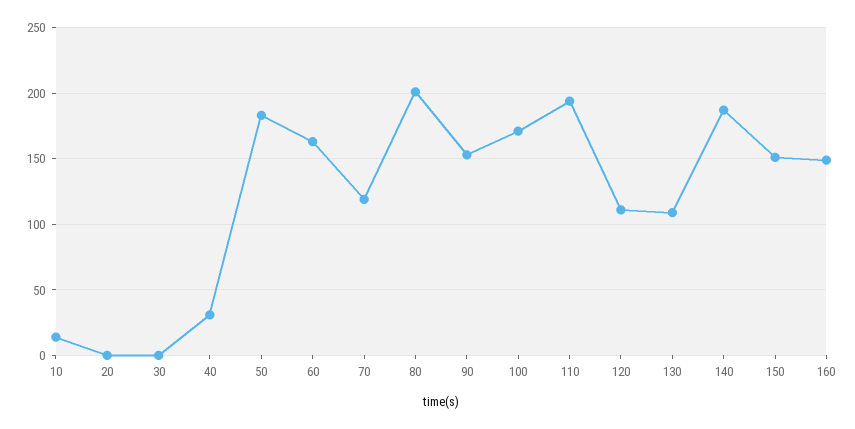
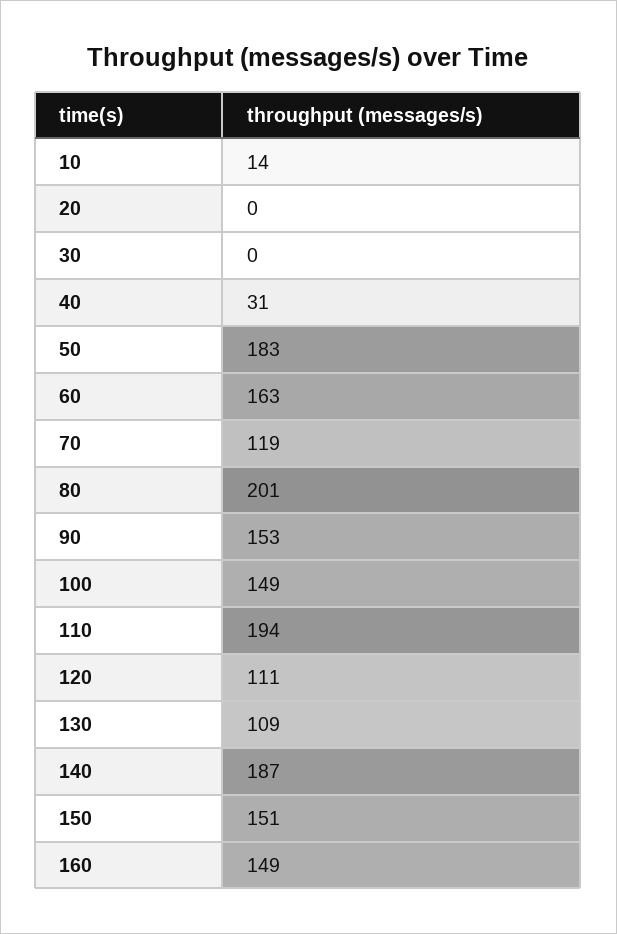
  {
    "10": 14,
    "20": 0,
    "30": 0,
    "40": 31,
    "50": 183,
    "60": 163,
    "70": 119,
    "80": 201,
    "90": 153,
-   "100": 170,
+   "100": 149,
    "110": 194,
    "120": 111,
    "130": 109,
    "140": 187,
    "150": 151,
    "160": 149
  }

